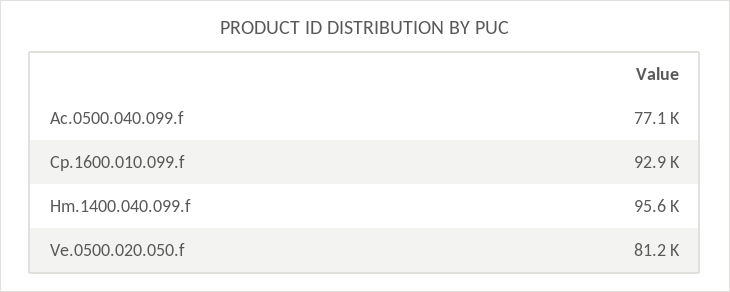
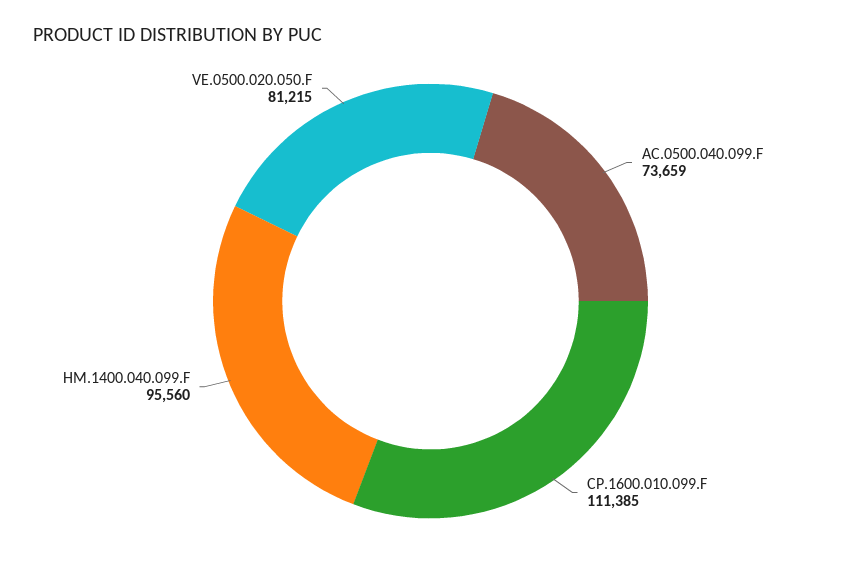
  {
-   "Ac.0500.040.099.f": 77100,
+   "Ac.0500.040.099.f": 73659,
-   "Cp.1600.010.099.f": 92900,
+   "Cp.1600.010.099.f": 111385,
    "Hm.1400.040.099.f": 95560,
    "Ve.0500.020.050.f": 81215
  }

